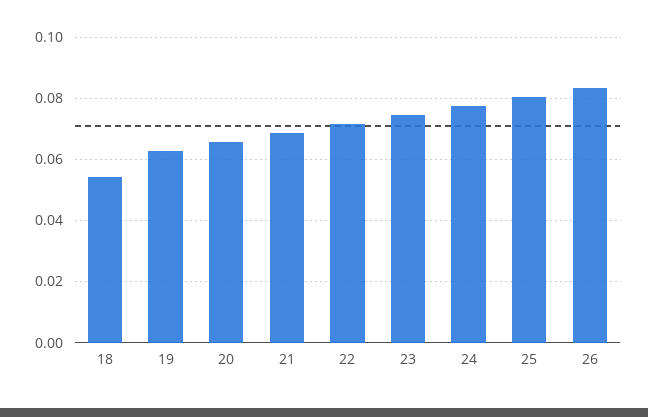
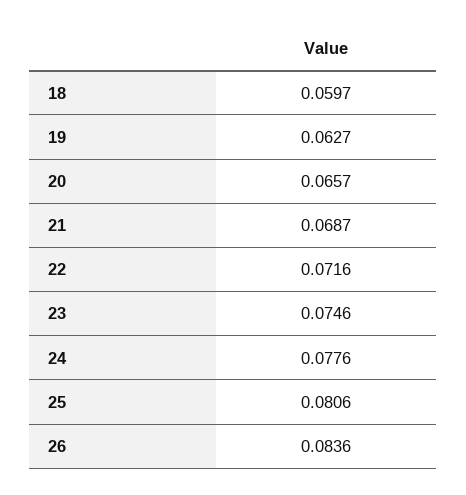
  {
-   "18": 0.054,
+   "18": 0.0597,
    "19": 0.0627,
    "20": 0.0657,
    "21": 0.0687,
    "22": 0.0716,
    "23": 0.0746,
    "24": 0.0776,
    "25": 0.0806,
    "26": 0.0836
  }

